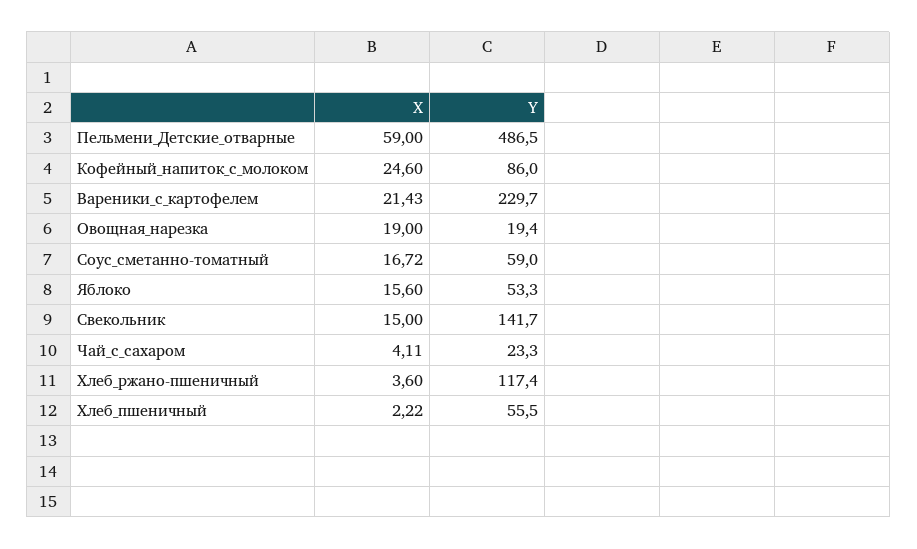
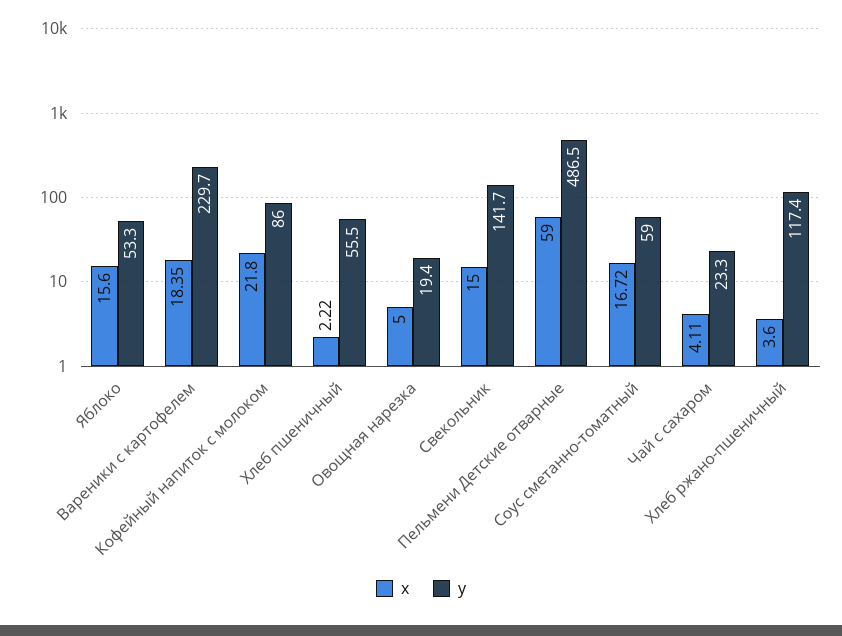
  {
    "X": {
      "Пельмени_Детские_отварные": 59,
-     "Кофейный_напиток_с_молоком": 24.6,
+     "Кофейный_напиток_с_молоком": 21.8,
-     "Вареники_с_картофелем": 21.43,
+     "Вареники_с_картофелем": 18.35,
-     "Овощная_нарезка": 19,
+     "Овощная_нарезка": 5,
      "Соус_сметанно-томатный": 16.72,
      "Яблоко": 15.6,
      "Свекольник": 15,
      "Чай_с_сахаром": 4.11,
      "Хлеб_ржано-пшеничный": 3.6,
      "Хлеб_пшеничный": 2.22
    },
    "Y": {
      "Пельмени_Детские_отварные": 486.5,
      "Кофейный_напиток_с_молоком": 86,
      "Вареники_с_картофелем": 229.7,
      "Овощная_нарезка": 19.4,
      "Соус_сметанно-томатный": 59,
      "Яблоко": 53.3,
      "Свекольник": 141.7,
      "Чай_с_сахаром": 23.3,
      "Хлеб_ржано-пшеничный": 117.4,
      "Хлеб_пшеничный": 55.5
    }
  }

